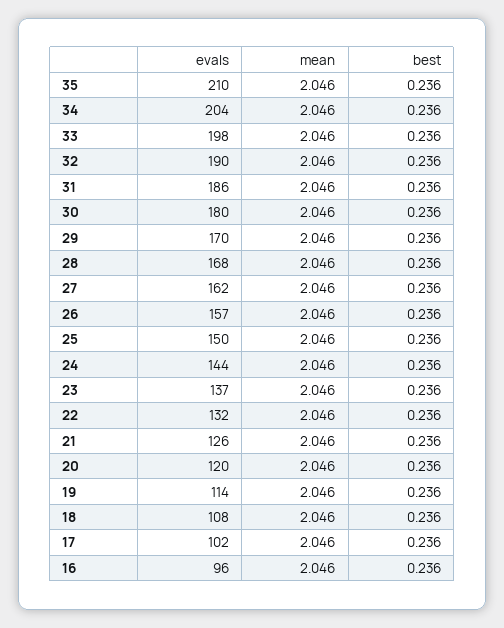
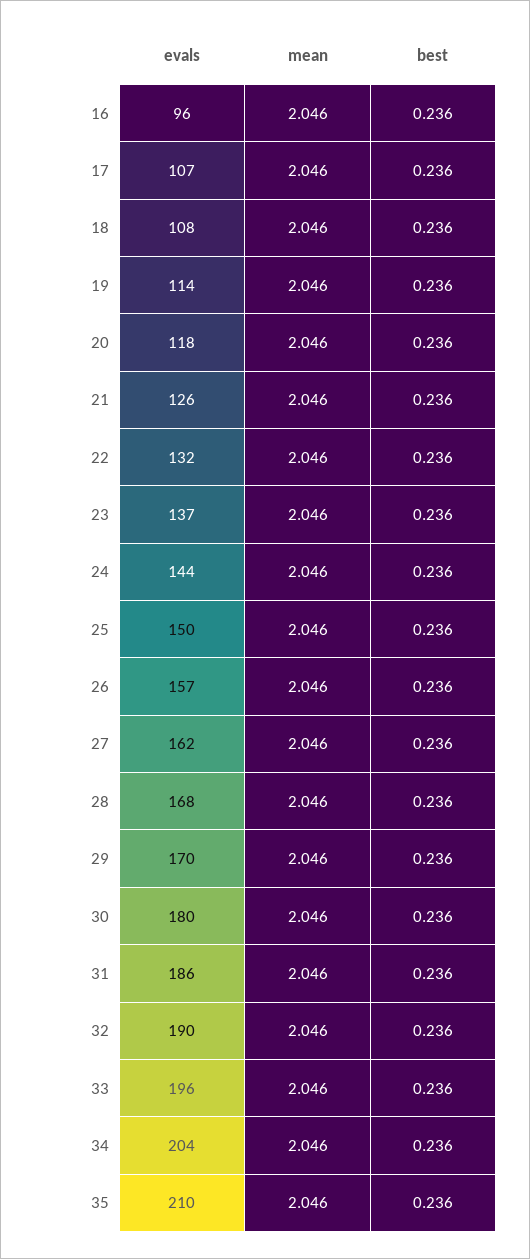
  {
    "evals": {
      "35": 210,
      "34": 204,
-     "33": 198,
+     "33": 196,
      "32": 190,
      "31": 186,
      "30": 180,
      "29": 170,
      "28": 168,
      "27": 162,
      "26": 157,
      "25": 150,
      "24": 144,
      "23": 137,
      "22": 132,
      "21": 126,
-     "20": 120,
+     "20": 118,
      "19": 114,
      "18": 108,
-     "17": 102,
+     "17": 107,
      "16": 96
    },
    "mean": {
      "35": 2.046,
      "34": 2.046,
      "33": 2.046,
      "32": 2.046,
      "31": 2.046,
      "30": 2.046,
      "29": 2.046,
      "28": 2.046,
      "27": 2.046,
      "26": 2.046,
      "25": 2.046,
      "24": 2.046,
      "23": 2.046,
      "22": 2.046,
      "21": 2.046,
      "20": 2.046,
      "19": 2.046,
      "18": 2.046,
      "17": 2.046,
      "16": 2.046
    },
    "best": {
      "35": 0.236,
      "34": 0.236,
      "33": 0.236,
      "32": 0.236,
      "31": 0.236,
      "30": 0.236,
      "29": 0.236,
      "28": 0.236,
      "27": 0.236,
      "26": 0.236,
      "25": 0.236,
      "24": 0.236,
      "23": 0.236,
      "22": 0.236,
      "21": 0.236,
      "20": 0.236,
      "19": 0.236,
      "18": 0.236,
      "17": 0.236,
      "16": 0.236
    }
  }

